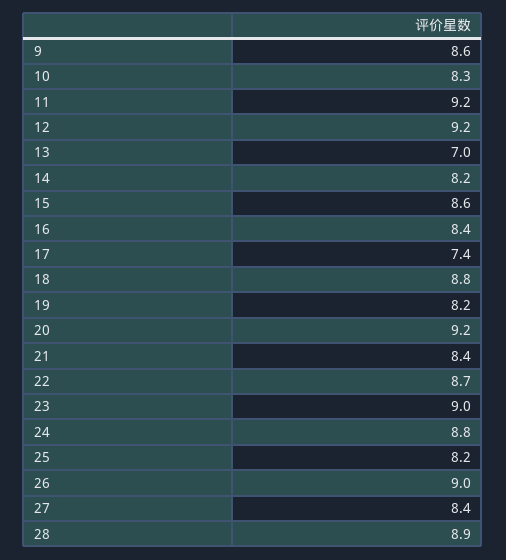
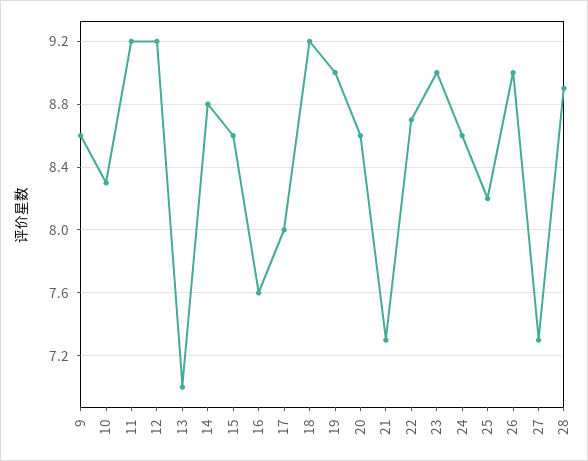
  {
    "9": 8.6,
    "10": 8.3,
    "11": 9.2,
    "12": 9.2,
    "13": 7,
-   "14": 8.2,
+   "14": 8.8,
    "15": 8.6,
-   "16": 8.4,
+   "16": 7.6,
-   "17": 7.4,
+   "17": 8,
-   "18": 8.8,
+   "18": 9.2,
-   "19": 8.2,
+   "19": 9,
-   "20": 9.2,
+   "20": 8.6,
-   "21": 8.4,
+   "21": 7.3,
    "22": 8.7,
    "23": 9,
-   "24": 8.8,
+   "24": 8.6,
    "25": 8.2,
    "26": 9,
-   "27": 8.4,
+   "27": 7.3,
    "28": 8.9
  }

